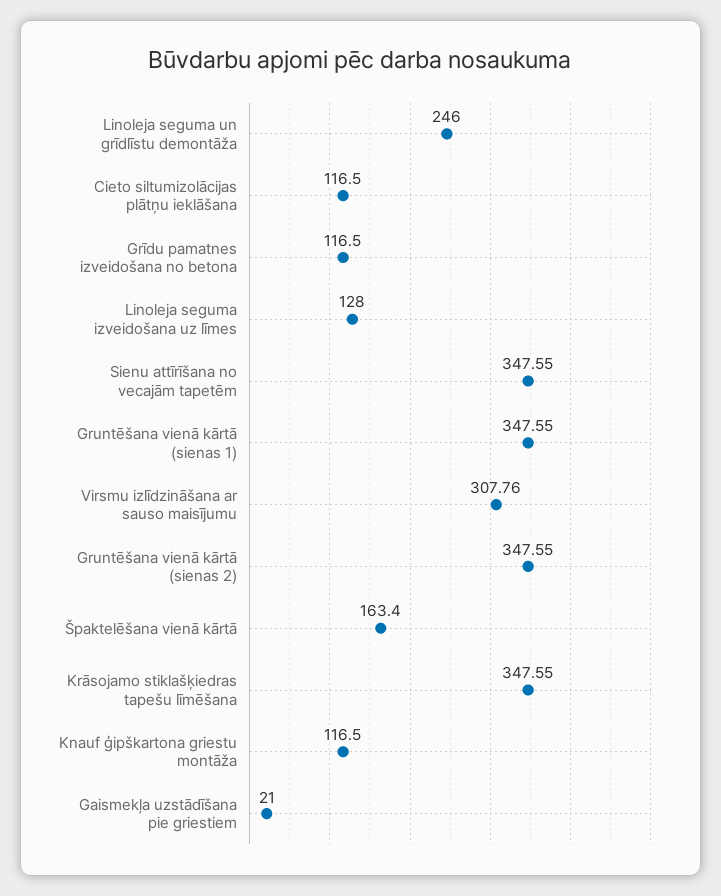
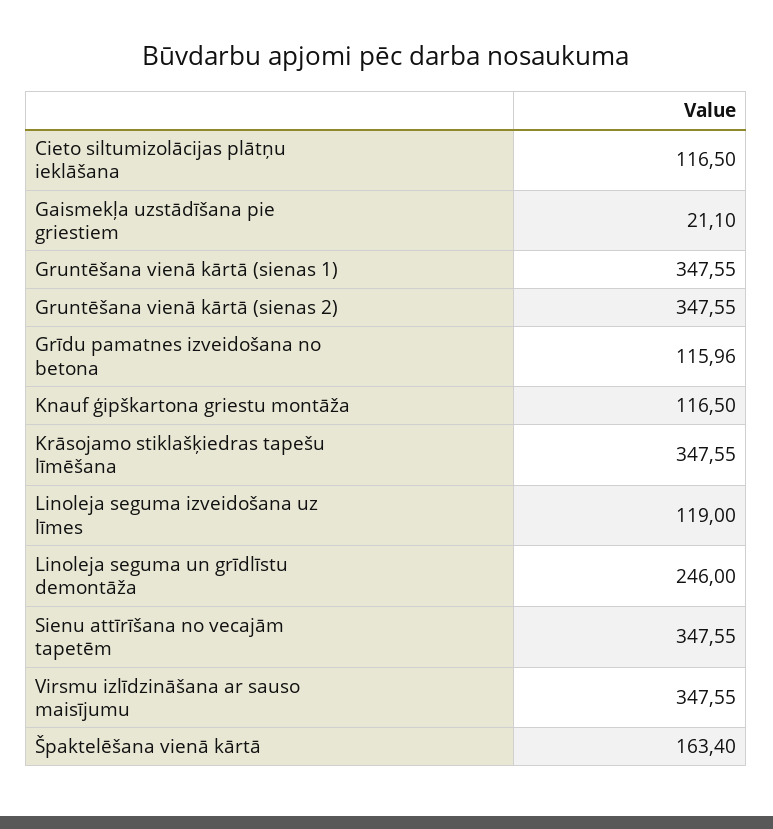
  {
    "Linoleja seguma un grīdlīstu demontāža": 246,
    "Cieto siltumizolācijas plātņu ieklāšana": 116.5,
-   "Grīdu pamatnes izveidošana no betona": 116.5,
+   "Grīdu pamatnes izveidošana no betona": 115.96,
-   "Linoleja seguma izveidošana uz līmes": 128,
+   "Linoleja seguma izveidošana uz līmes": 119,
    "Sienu attīrīšana no vecajām tapetēm": 347.55,
    "Gruntēšana vienā kārtā (sienas 1)": 347.55,
-   "Virsmu izlīdzināšana ar sauso maisījumu": 307.76,
+   "Virsmu izlīdzināšana ar sauso maisījumu": 347.55,
    "Gruntēšana vienā kārtā (sienas 2)": 347.55,
    "Špaktelēšana vienā kārtā": 163.4,
    "Krāsojamo stiklašķiedras tapešu līmēšana": 347.55,
    "Knauf ģipškartona griestu montāža": 116.5,
-   "Gaismekļa uzstādīšana pie griestiem": 21
+   "Gaismekļa uzstādīšana pie griestiem": 21.1
  }

